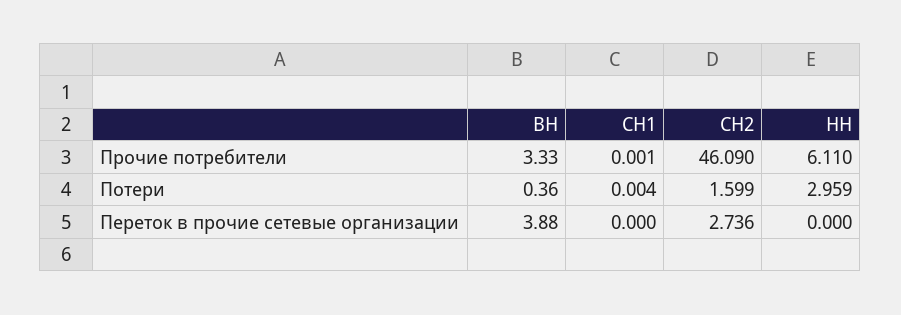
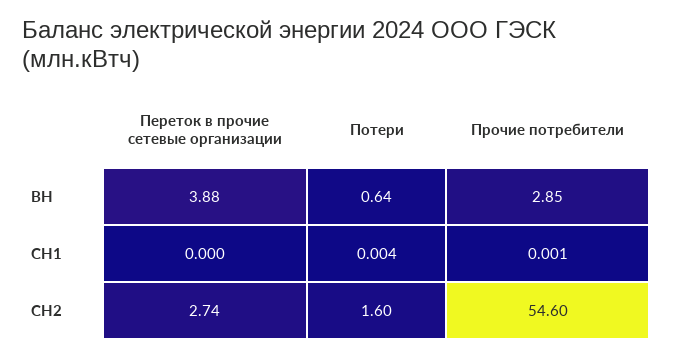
  {
    "ВН": {
-     "Прочие потребители": 3.33,
+     "Прочие потребители": 2.85,
-     "Потери": 0.36,
+     "Потери": 0.64,
      "Переток в прочие сетевые организации": 3.88
    },
    "СН1": {
      "Прочие потребители": 0.001,
      "Потери": 0.004,
      "Переток в прочие сетевые организации": 0
    },
    "СН2": {
-     "Прочие потребители": 46.09,
+     "Прочие потребители": 54.6,
      "Потери": 1.599,
      "Переток в прочие сетевые организации": 2.736
-   },
+   }
-   "НН": {
-     "Прочие потребители": 6.11,
-     "Потери": 2.959,
-     "Переток в прочие сетевые организации": 0
-   }
  }

